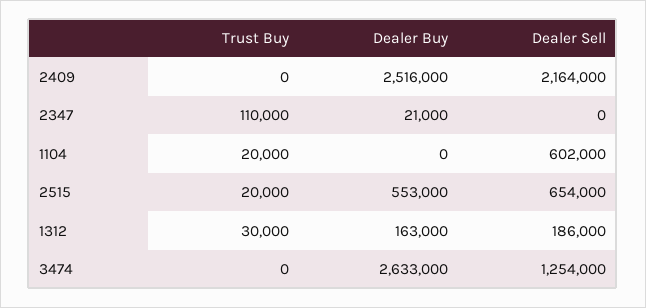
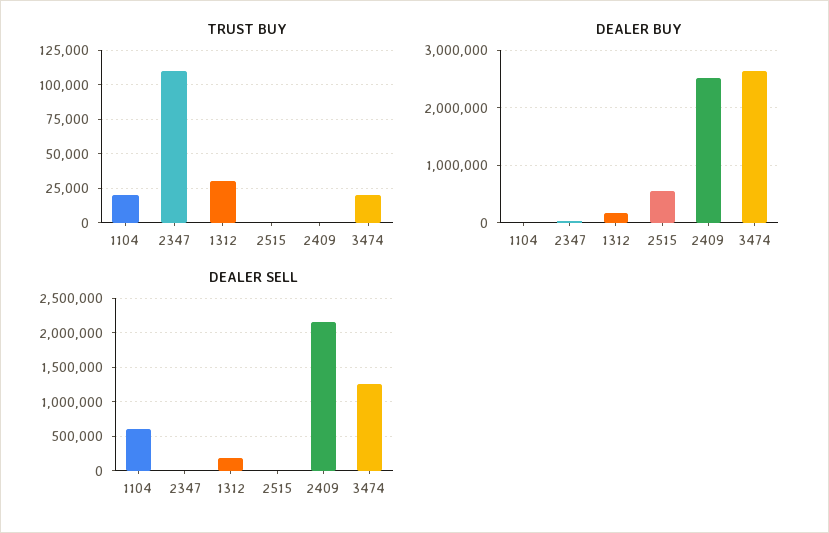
  {
    "Trust Buy": {
      "2409": 0,
      "2347": 110000,
      "1104": 20000,
-     "2515": 20000,
+     "2515": 0,
      "1312": 30000,
-     "3474": 0
+     "3474": 20000
    },
    "Dealer Buy": {
      "2409": 2516000,
      "2347": 21000,
      "1104": 0,
      "2515": 553000,
      "1312": 163000,
      "3474": 2633000
    },
    "Dealer Sell": {
      "2409": 2164000,
      "2347": 0,
      "1104": 602000,
-     "2515": 654000,
+     "2515": 0,
      "1312": 186000,
      "3474": 1254000
    }
  }

